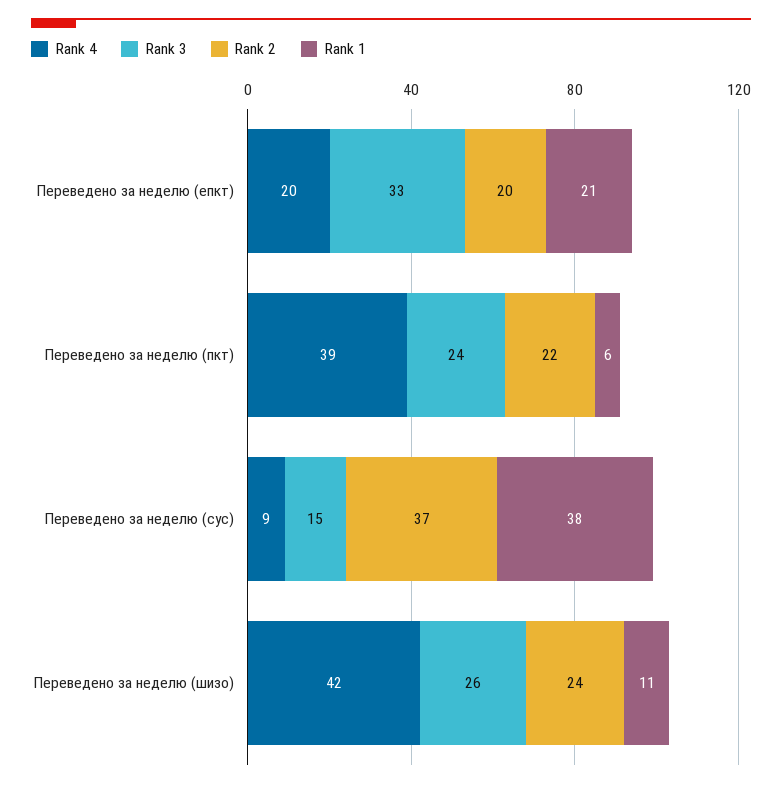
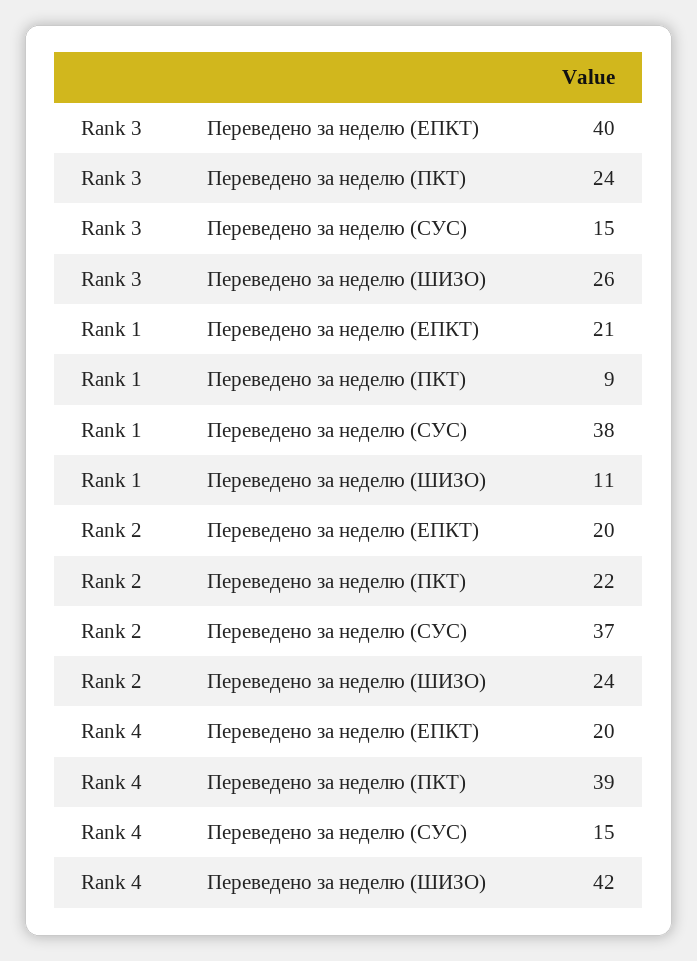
  {
    "Rank 4": {
      "Переведено за неделю (епкт)": 20,
      "Переведено за неделю (пкт)": 39,
-     "Переведено за неделю (сус)": 9,
+     "Переведено за неделю (сус)": 15,
      "Переведено за неделю (шизо)": 42
    },
    "Rank 3": {
-     "Переведено за неделю (епкт)": 33,
+     "Переведено за неделю (епкт)": 40,
      "Переведено за неделю (пкт)": 24,
      "Переведено за неделю (сус)": 15,
      "Переведено за неделю (шизо)": 26
    },
    "Rank 2": {
      "Переведено за неделю (епкт)": 20,
      "Переведено за неделю (пкт)": 22,
      "Переведено за неделю (сус)": 37,
      "Переведено за неделю (шизо)": 24
    },
    "Rank 1": {
      "Переведено за неделю (епкт)": 21,
-     "Переведено за неделю (пкт)": 6,
+     "Переведено за неделю (пкт)": 9,
      "Переведено за неделю (сус)": 38,
      "Переведено за неделю (шизо)": 11
    }
  }

